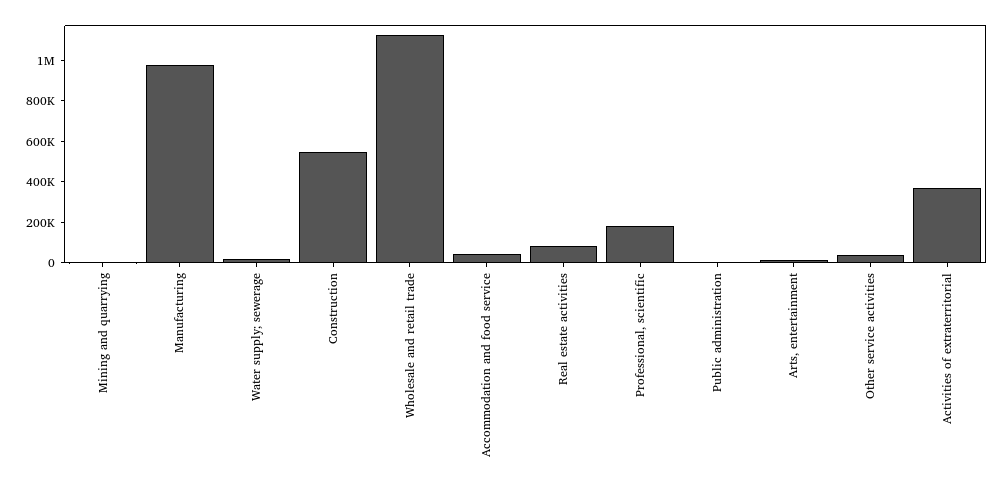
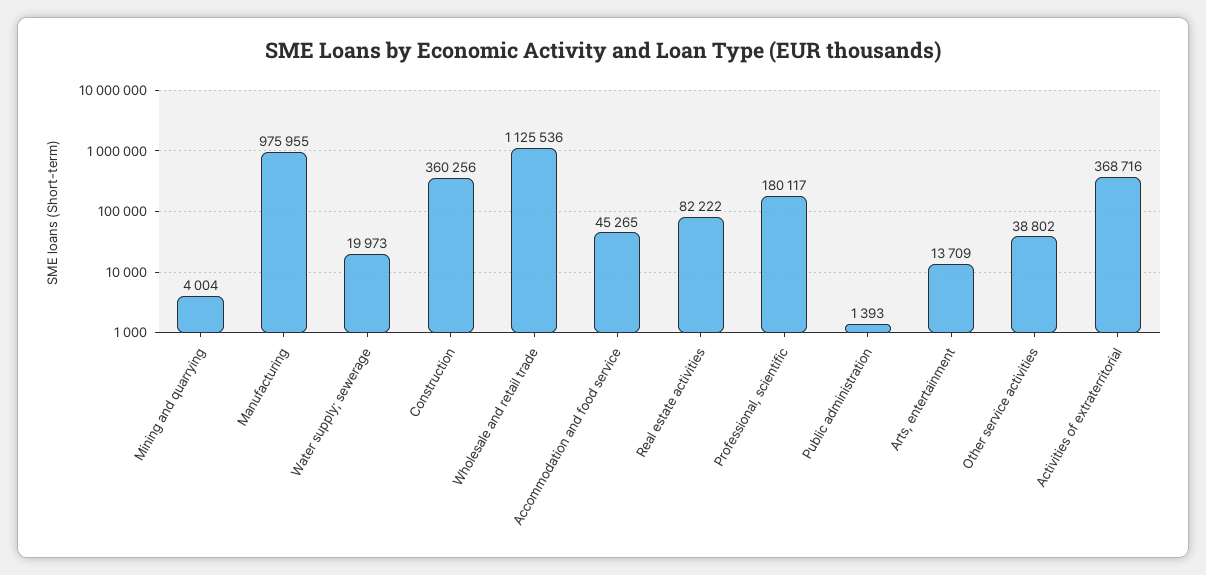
  {
    "Mining and quarrying": 4004,
    "Manufacturing": 975955,
    "Water supply; sewerage": 19973,
-   "Construction": 550000,
+   "Construction": 360256,
    "Wholesale and retail trade": 1125536,
    "Accommodation and food service": 45265,
    "Real estate activities": 82222,
    "Professional, scientific": 180117,
    "Public administration": 1393,
    "Arts, entertainment": 13709,
    "Other service activities": 38802,
    "Activities of extraterritorial": 368716
  }

